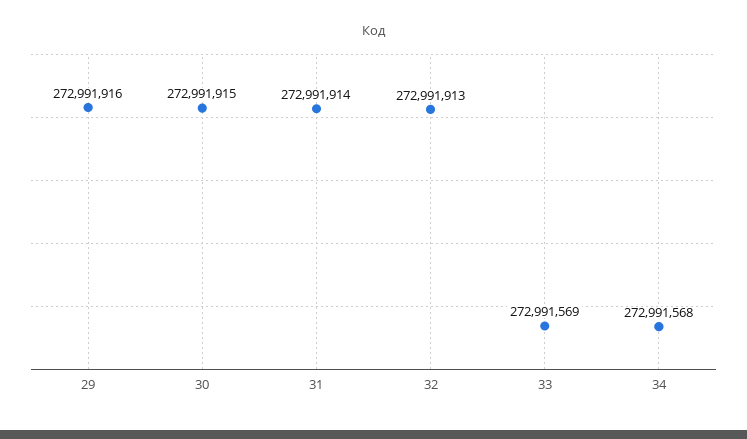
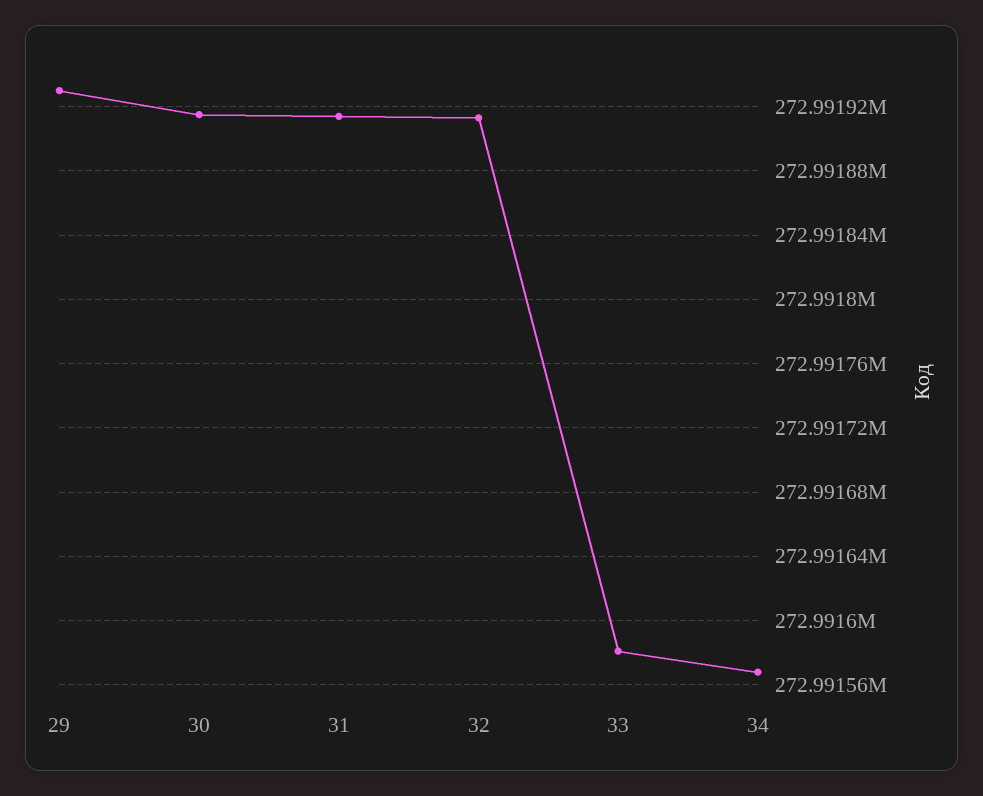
  {
-   "29": 272991916,
+   "29": 272991930,
    "30": 272991915,
    "31": 272991914,
    "32": 272991913,
-   "33": 272991569,
+   "33": 272991580,
    "34": 272991568
  }

